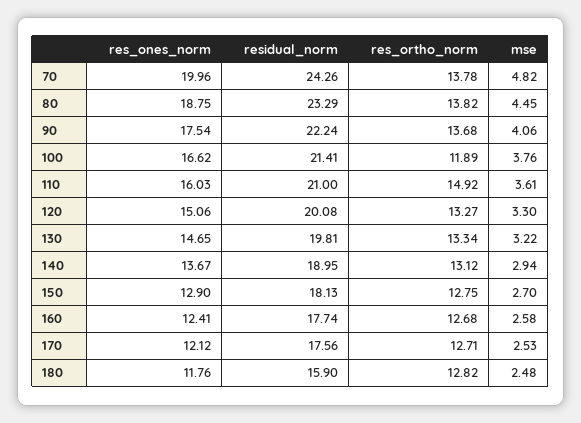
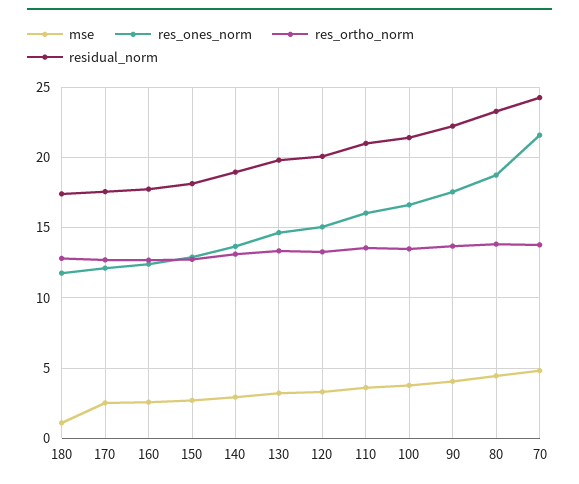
  {
    "res_ones_norm": {
-     "70": 19.96,
+     "70": 21.5,
      "80": 18.75,
      "90": 17.54,
      "100": 16.62,
      "110": 16.03,
      "120": 15.06,
      "130": 14.65,
      "140": 13.67,
      "150": 12.9,
      "160": 12.41,
      "170": 12.12,
      "180": 11.76
    },
    "residual_norm": {
      "70": 24.26,
      "80": 23.29,
      "90": 22.24,
      "100": 21.41,
      "110": 21,
      "120": 20.08,
      "130": 19.81,
      "140": 18.95,
      "150": 18.13,
      "160": 17.74,
      "170": 17.56,
-     "180": 15.9
+     "180": 17.5
    },
    "res_ortho_norm": {
      "70": 13.78,
      "80": 13.82,
      "90": 13.68,
-     "100": 11.89,
+     "100": 13.5,
-     "110": 14.92,
+     "110": 13.5,
      "120": 13.27,
      "130": 13.34,
      "140": 13.12,
      "150": 12.75,
      "160": 12.68,
      "170": 12.71,
      "180": 12.82
    },
    "mse": {
      "70": 4.82,
      "80": 4.45,
      "90": 4.06,
      "100": 3.76,
      "110": 3.61,
      "120": 3.3,
      "130": 3.22,
      "140": 2.94,
      "150": 2.7,
      "160": 2.58,
      "170": 2.53,
-     "180": 2.48
+     "180": 1
    }
  }

